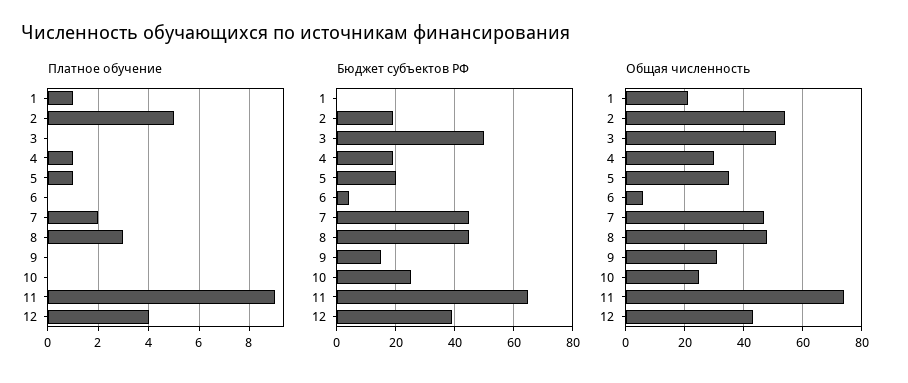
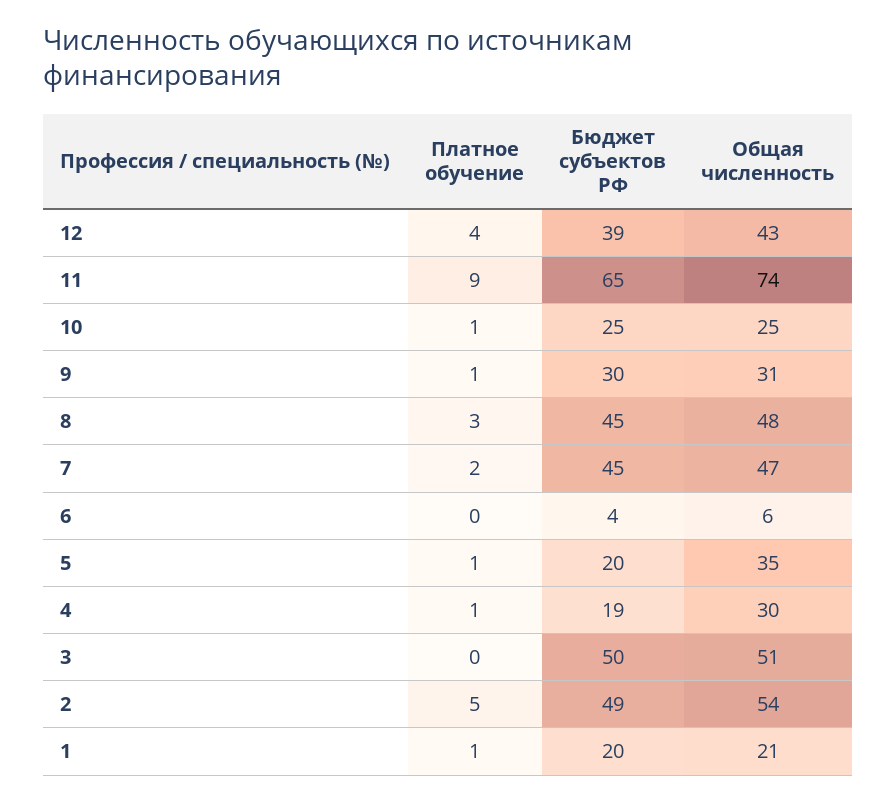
  {
    "Платное обучение": {
      "1": 1,
      "2": 5,
      "3": 0,
      "4": 1,
      "5": 1,
      "6": 0,
      "7": 2,
      "8": 3,
-     "9": 0,
+     "9": 1,
-     "10": 0,
+     "10": 1,
      "11": 9,
      "12": 4
    },
    "Бюджет субъектов РФ": {
-     "1": 0,
+     "1": 20,
-     "2": 20,
+     "2": 49,
      "3": 50,
      "4": 19,
      "5": 20,
      "6": 4,
      "7": 45,
      "8": 45,
-     "9": 15,
+     "9": 30,
      "10": 25,
      "11": 65,
      "12": 39
    },
    "Общая численность": {
      "1": 21,
      "2": 54,
      "3": 51,
      "4": 30,
      "5": 35,
      "6": 6,
      "7": 47,
      "8": 48,
      "9": 31,
      "10": 25,
      "11": 74,
      "12": 43
    }
  }

